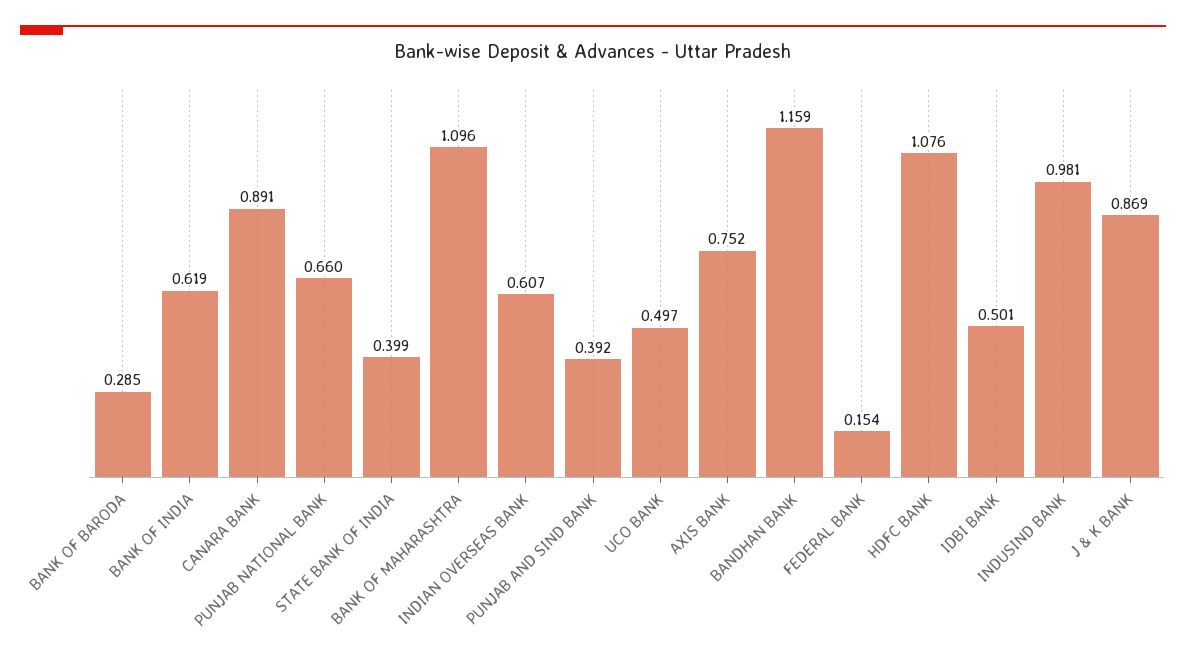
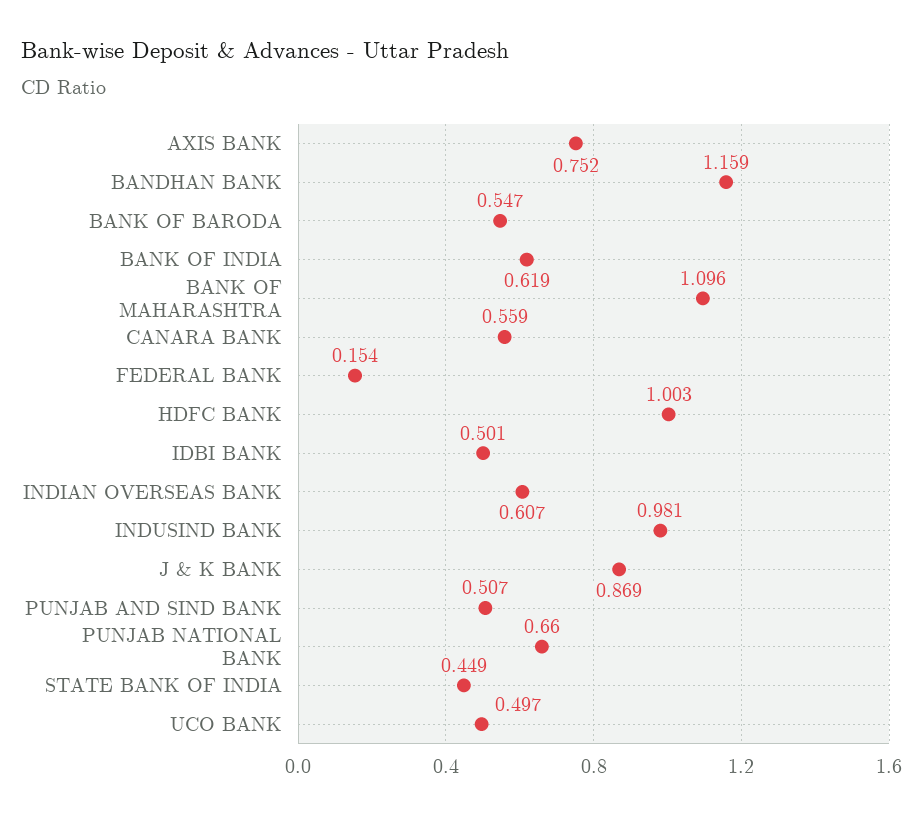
  {
-   "BANK OF BARODA": 0.285,
+   "BANK OF BARODA": 0.547,
    "BANK OF INDIA": 0.619,
-   "CANARA BANK": 0.891,
+   "CANARA BANK": 0.559,
    "PUNJAB NATIONAL BANK": 0.66,
-   "STATE BANK OF INDIA": 0.399,
+   "STATE BANK OF INDIA": 0.449,
    "BANK OF MAHARASHTRA": 1.096,
    "INDIAN OVERSEAS BANK": 0.607,
-   "PUNJAB AND SIND BANK": 0.392,
+   "PUNJAB AND SIND BANK": 0.507,
    "UCO BANK": 0.497,
    "AXIS BANK": 0.752,
    "BANDHAN BANK": 1.159,
    "FEDERAL BANK": 0.154,
-   "HDFC BANK": 1.076,
+   "HDFC BANK": 1.003,
    "IDBI BANK": 0.501,
    "INDUSIND BANK": 0.981,
    "J & K BANK": 0.869
  }

